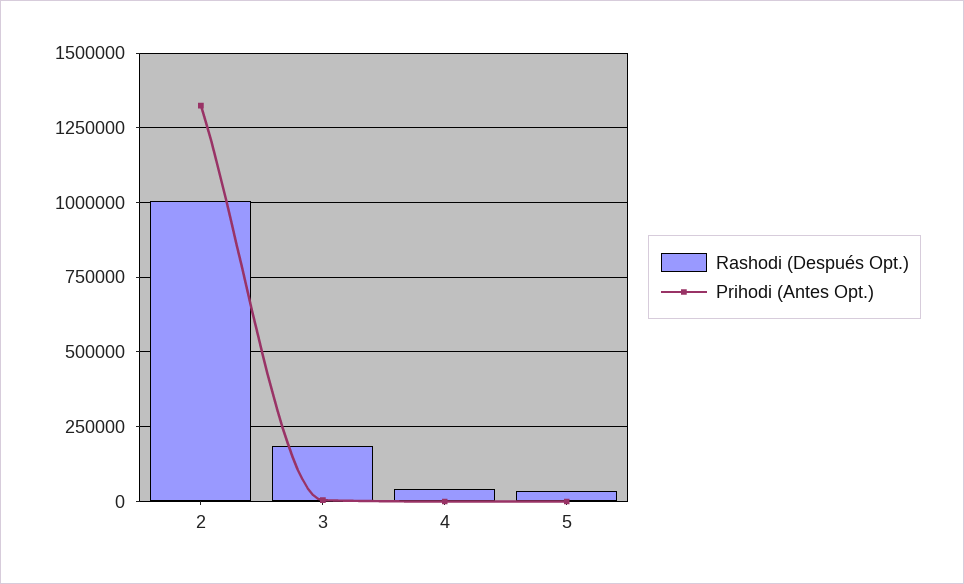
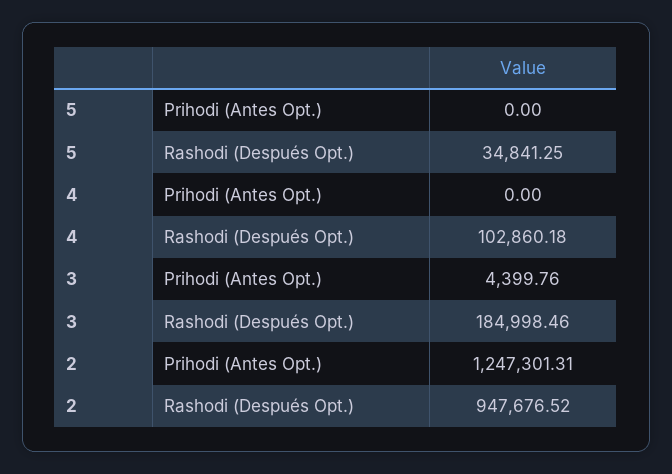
  {
    "Rashodi (Después Opt.)": {
-     "2": 1000000,
+     "2": 947676.52,
      "3": 184998.46,
-     "4": 50000,
+     "4": 102860.18,
      "5": 34841.25
    },
    "Prihodi (Antes Opt.)": {
-     "2": 1325000,
+     "2": 1247301.31,
      "3": 4399.76,
      "4": 0,
      "5": 0
    }
  }

